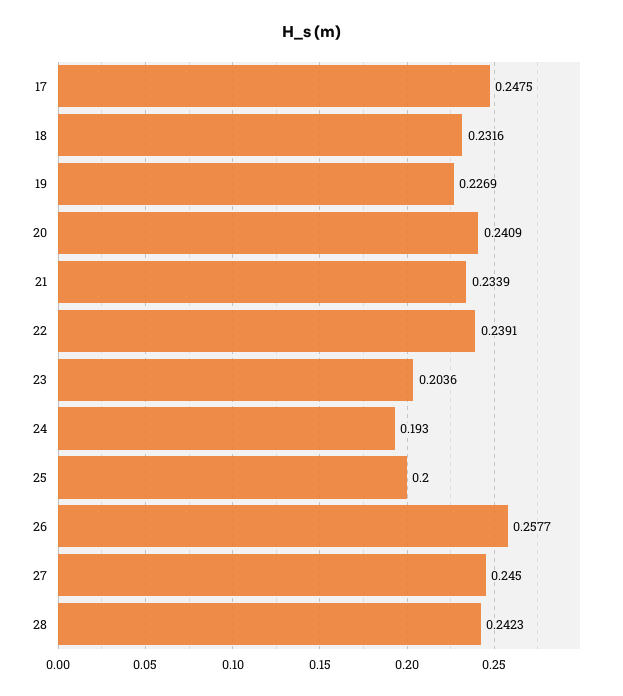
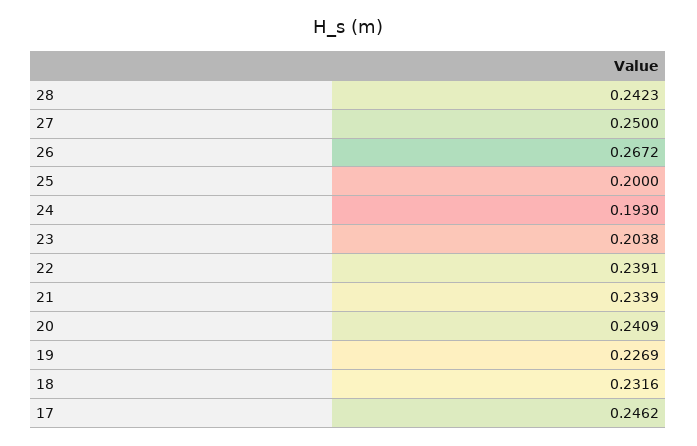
  {
-   "17": 0.2475,
+   "17": 0.2462,
    "18": 0.2316,
    "19": 0.2269,
    "20": 0.2409,
    "21": 0.2339,
    "22": 0.2391,
-   "23": 0.2036,
+   "23": 0.2038,
    "24": 0.193,
    "25": 0.2,
-   "26": 0.2577,
+   "26": 0.2672,
-   "27": 0.245,
+   "27": 0.25,
    "28": 0.2423
  }

